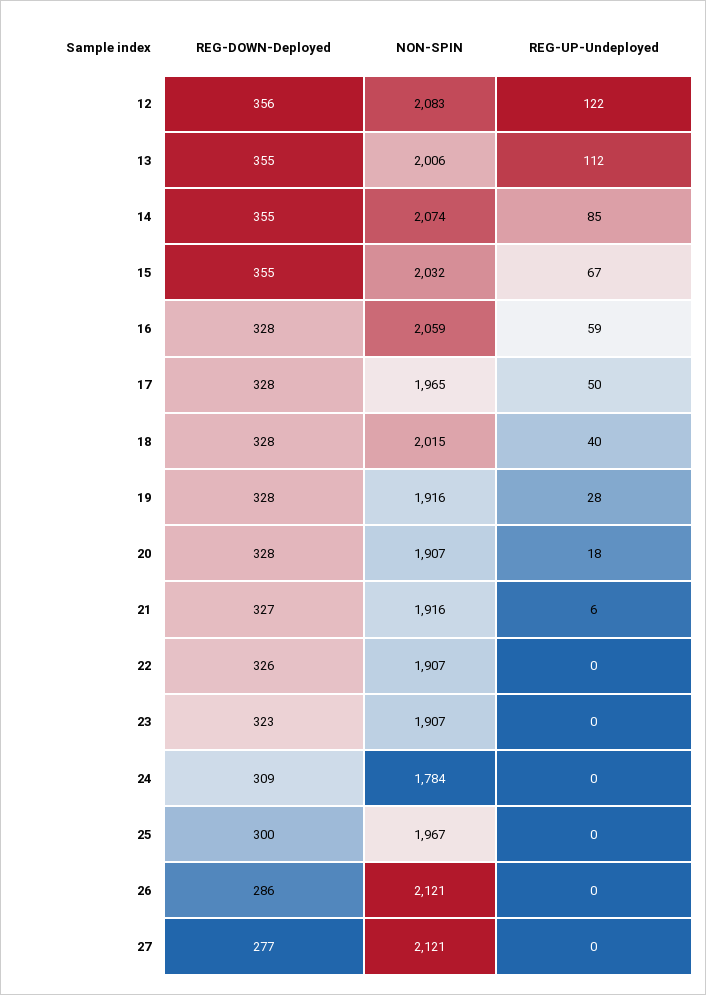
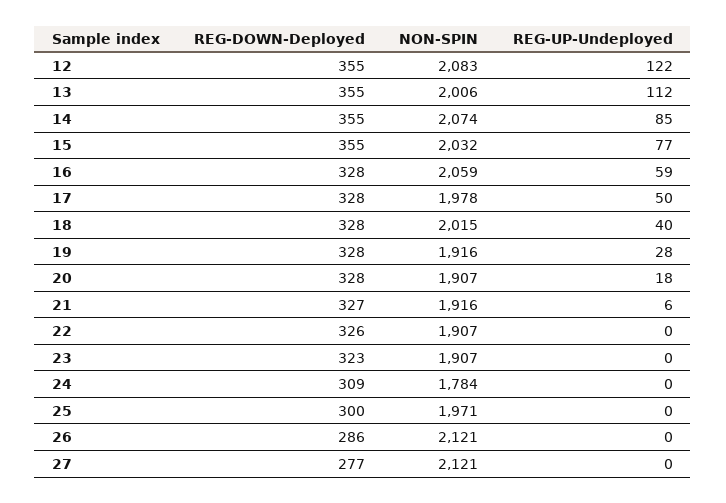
  {
    "REG-DOWN-Deployed": {
-     "12": 356,
+     "12": 355,
      "13": 355,
      "14": 355,
      "15": 355,
      "16": 328,
      "17": 328,
      "18": 328,
      "19": 328,
      "20": 328,
      "21": 327,
      "22": 326,
      "23": 323,
      "24": 309,
      "25": 300,
      "26": 286,
      "27": 277
    },
    "NON-SPIN": {
      "12": 2083,
      "13": 2006,
      "14": 2074,
      "15": 2032,
      "16": 2059,
-     "17": 1965,
+     "17": 1978,
      "18": 2015,
      "19": 1916,
      "20": 1907,
      "21": 1916,
      "22": 1907,
      "23": 1907,
      "24": 1784,
-     "25": 1967,
+     "25": 1971,
      "26": 2121,
      "27": 2121
    },
    "REG-UP-Undeployed": {
      "12": 122,
      "13": 112,
      "14": 85,
-     "15": 67,
+     "15": 77,
      "16": 59,
      "17": 50,
      "18": 40,
      "19": 28,
      "20": 18,
      "21": 6,
      "22": 0,
      "23": 0,
      "24": 0,
      "25": 0,
      "26": 0,
      "27": 0
    }
  }

